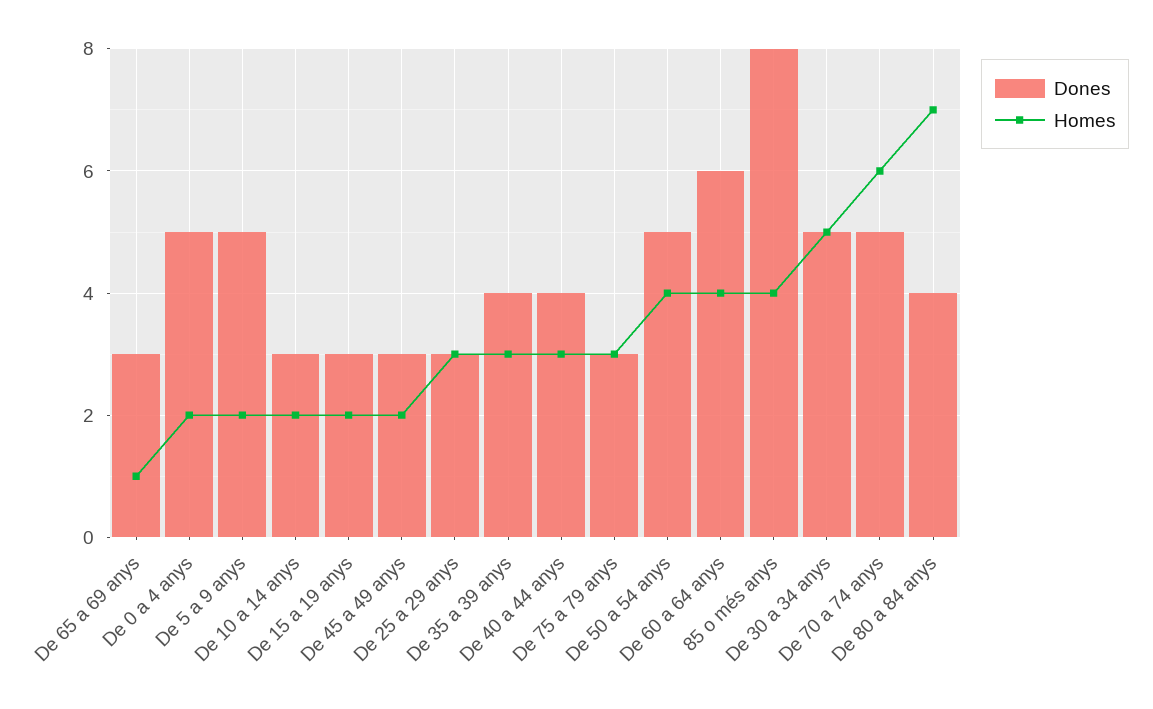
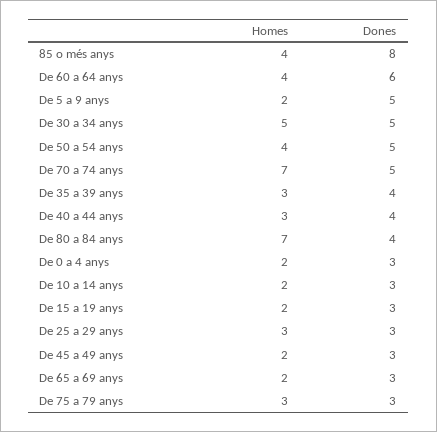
  {
    "Dones": {
      "De 65 a 69 anys": 3,
-     "De 0 a 4 anys": 5,
+     "De 0 a 4 anys": 3,
      "De 5 a 9 anys": 5,
      "De 10 a 14 anys": 3,
      "De 15 a 19 anys": 3,
      "De 45 a 49 anys": 3,
      "De 25 a 29 anys": 3,
      "De 35 a 39 anys": 4,
      "De 40 a 44 anys": 4,
      "De 75 a 79 anys": 3,
      "De 50 a 54 anys": 5,
      "De 60 a 64 anys": 6,
      "85 o més anys": 8,
      "De 30 a 34 anys": 5,
      "De 70 a 74 anys": 5,
      "De 80 a 84 anys": 4
    },
    "Homes": {
-     "De 65 a 69 anys": 1,
+     "De 65 a 69 anys": 2,
      "De 0 a 4 anys": 2,
      "De 5 a 9 anys": 2,
      "De 10 a 14 anys": 2,
      "De 15 a 19 anys": 2,
      "De 45 a 49 anys": 2,
      "De 25 a 29 anys": 3,
      "De 35 a 39 anys": 3,
      "De 40 a 44 anys": 3,
      "De 75 a 79 anys": 3,
      "De 50 a 54 anys": 4,
      "De 60 a 64 anys": 4,
      "85 o més anys": 4,
      "De 30 a 34 anys": 5,
-     "De 70 a 74 anys": 6,
+     "De 70 a 74 anys": 7,
      "De 80 a 84 anys": 7
    }
  }

